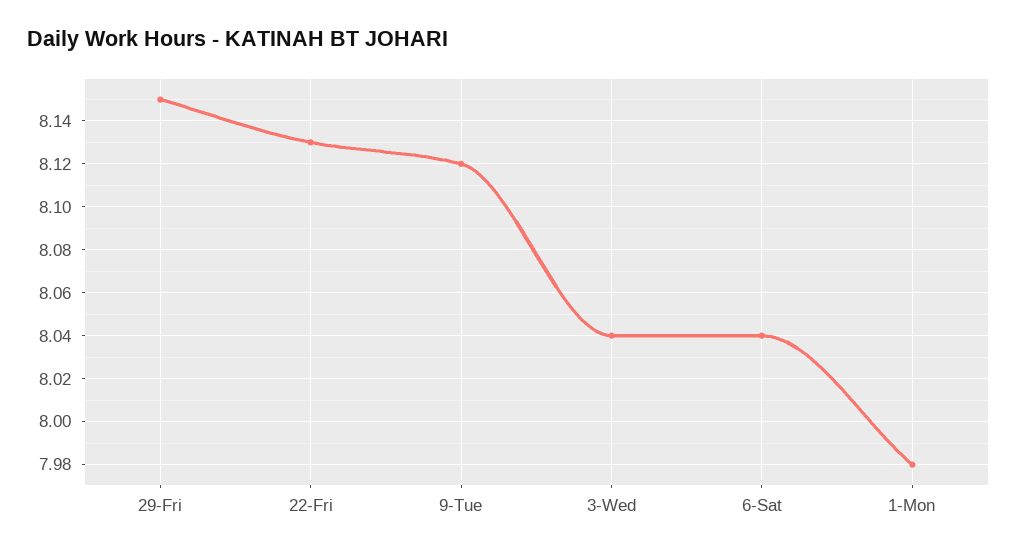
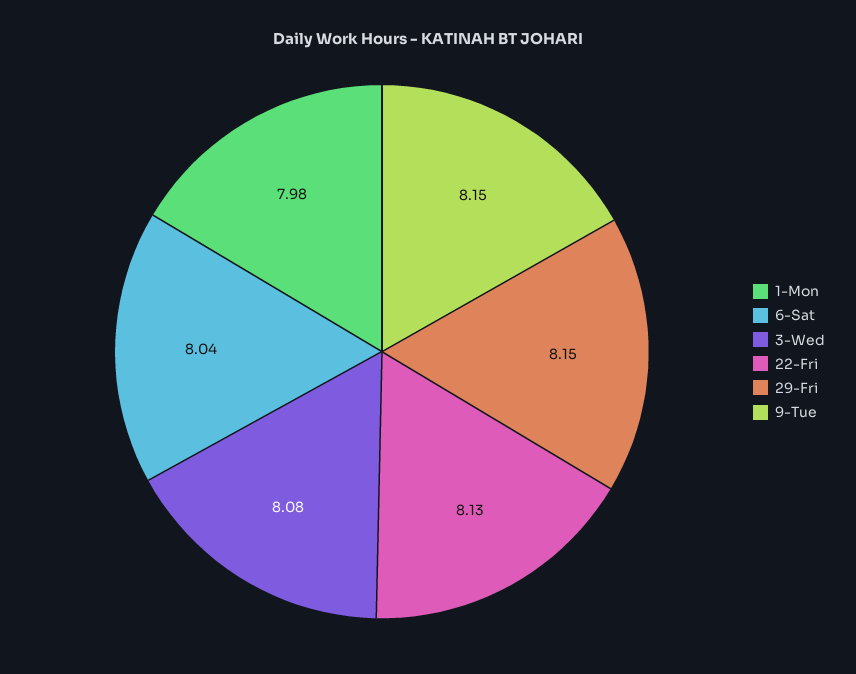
  {
    "29-Fri": 8.15,
    "22-Fri": 8.13,
-   "9-Tue": 8.12,
+   "9-Tue": 8.15,
-   "3-Wed": 8.04,
+   "3-Wed": 8.08,
    "6-Sat": 8.04,
    "1-Mon": 7.98
  }

